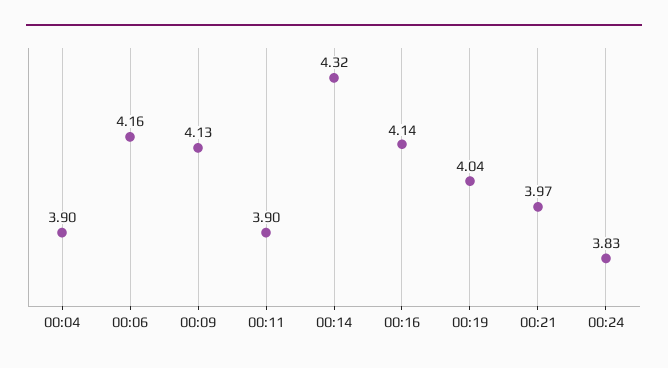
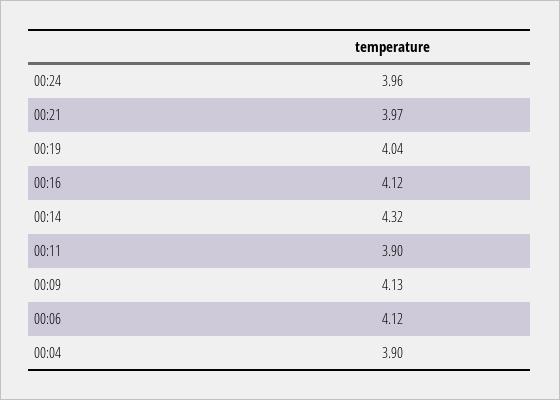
  {
    "00:04": 3.9,
-   "00:06": 4.16,
+   "00:06": 4.12,
    "00:09": 4.13,
    "00:11": 3.9,
    "00:14": 4.32,
-   "00:16": 4.14,
+   "00:16": 4.12,
    "00:19": 4.04,
    "00:21": 3.97,
-   "00:24": 3.83
+   "00:24": 3.96
  }

